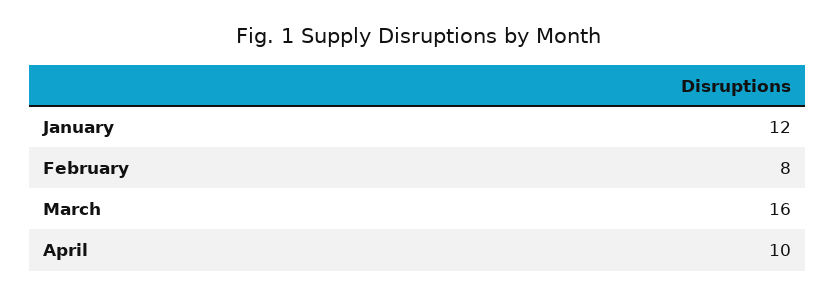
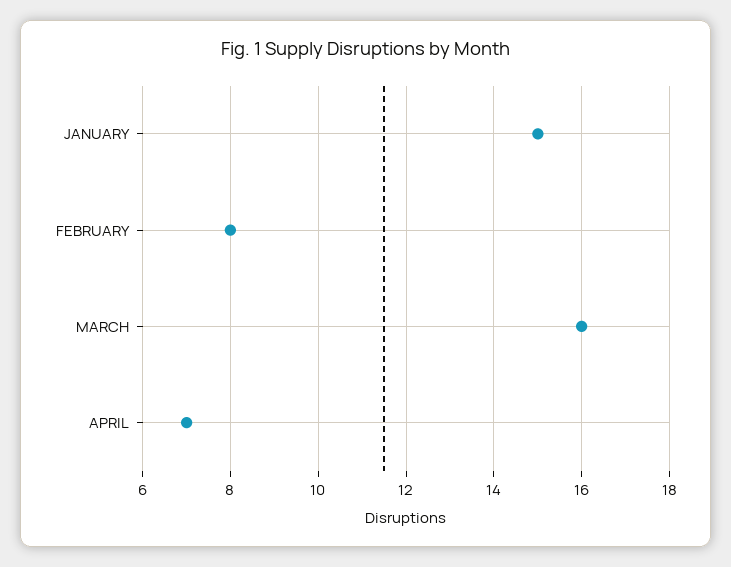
  {
-   "January": 12,
+   "January": 15,
    "February": 8,
    "March": 16,
-   "April": 10
+   "April": 7
  }

